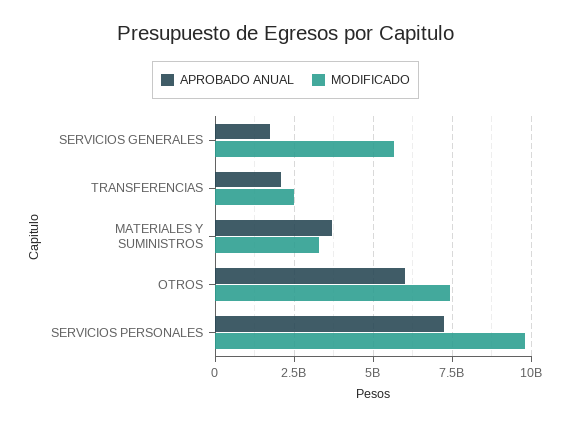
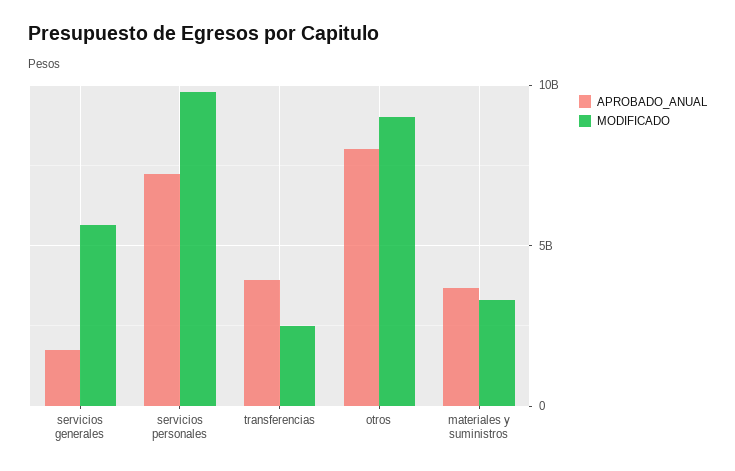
  {
    "APROBADO ANUAL": {
      "SERVICIOS GENERALES": 1750000000,
-     "TRANSFERENCIAS": 2000000000,
+     "TRANSFERENCIAS": 4000000000,
      "MATERIALES Y SUMINISTROS": 3750000000,
-     "OTROS": 6000000000,
+     "OTROS": 8000000000,
      "SERVICIOS PERSONALES": 7250000000
    },
    "MODIFICADO": {
      "SERVICIOS GENERALES": 5750000000,
      "TRANSFERENCIAS": 2500000000,
      "MATERIALES Y SUMINISTROS": 3250000000,
-     "OTROS": 7500000000,
+     "OTROS": 9000000000,
      "SERVICIOS PERSONALES": 9750000000
    }
  }

